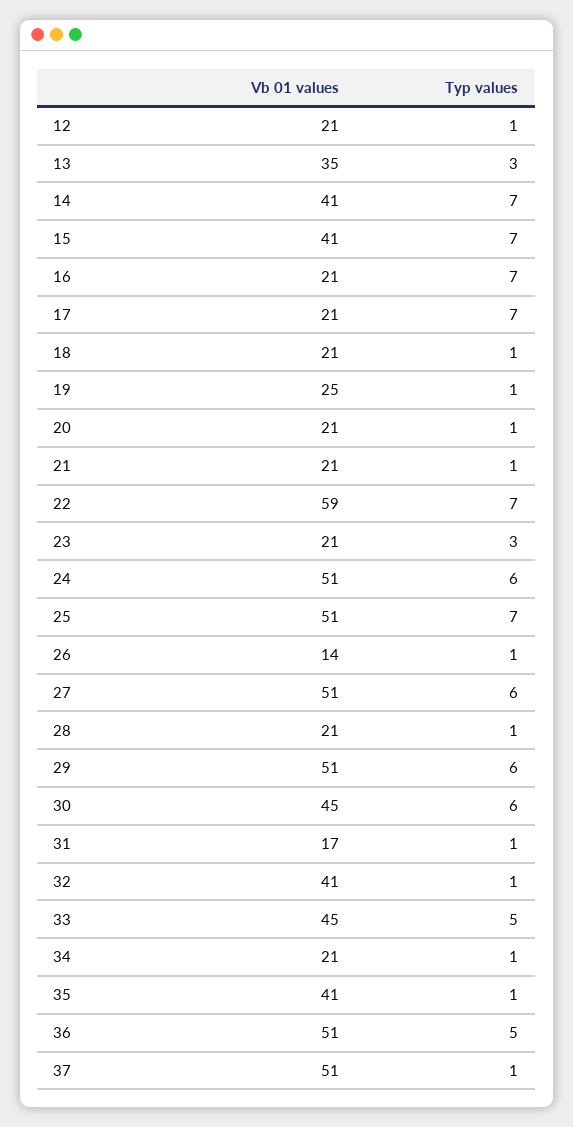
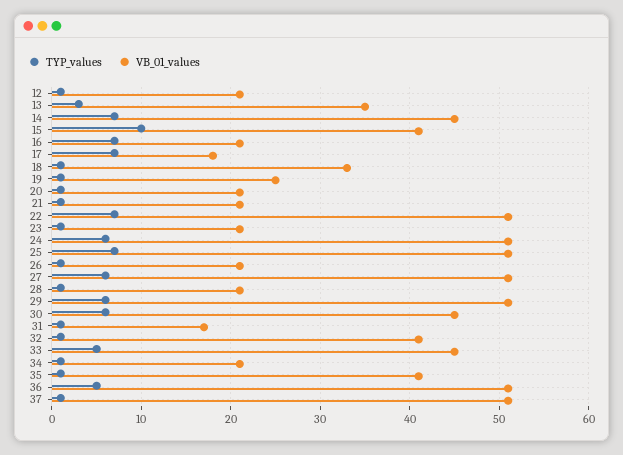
  {
    "Vb 01 values": {
      "12": 21,
      "13": 35,
-     "14": 41,
+     "14": 45,
      "15": 41,
      "16": 21,
-     "17": 21,
+     "17": 18,
-     "18": 21,
+     "18": 33,
      "19": 25,
      "20": 21,
      "21": 21,
-     "22": 59,
+     "22": 51,
      "23": 21,
      "24": 51,
      "25": 51,
-     "26": 14,
+     "26": 21,
      "27": 51,
      "28": 21,
      "29": 51,
      "30": 45,
      "31": 17,
      "32": 41,
      "33": 45,
      "34": 21,
      "35": 41,
      "36": 51,
      "37": 51
    },
    "Typ values": {
      "12": 1,
      "13": 3,
      "14": 7,
-     "15": 7,
+     "15": 10,
      "16": 7,
      "17": 7,
      "18": 1,
      "19": 1,
      "20": 1,
      "21": 1,
      "22": 7,
-     "23": 3,
+     "23": 1,
      "24": 6,
      "25": 7,
      "26": 1,
      "27": 6,
      "28": 1,
      "29": 6,
      "30": 6,
      "31": 1,
      "32": 1,
      "33": 5,
      "34": 1,
      "35": 1,
      "36": 5,
      "37": 1
    }
  }

